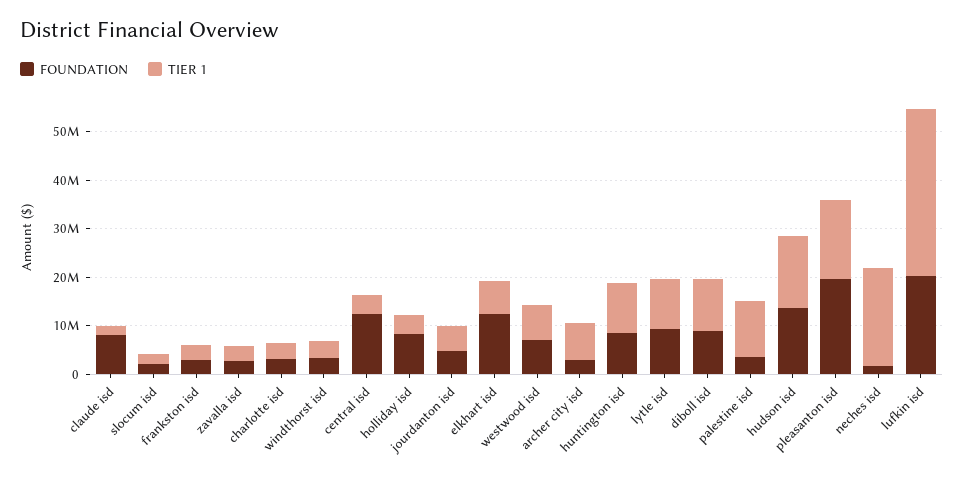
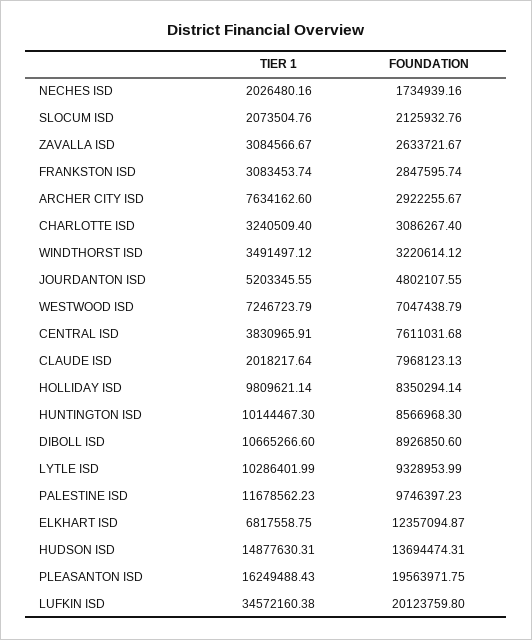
  {
    "FOUNDATION": {
      "claude isd": 7968123.13,
      "slocum isd": 2125932.76,
      "frankston isd": 2847595.74,
      "zavalla isd": 2633721.67,
      "charlotte isd": 3086267.4,
      "windthorst isd": 3220614.12,
-     "central isd": 12000000,
+     "central isd": 7611031.68,
      "holliday isd": 8350294.14,
      "jourdanton isd": 4802107.55,
      "elkhart isd": 12357094.87,
      "westwood isd": 7047438.79,
      "archer city isd": 2922255.67,
      "huntington isd": 8566968.3,
      "lytle isd": 9328953.99,
      "diboll isd": 8926850.6,
-     "palestine isd": 4000000,
+     "palestine isd": 9746397.23,
      "hudson isd": 13694474.31,
      "pleasanton isd": 19563971.75,
      "neches isd": 1734939.16,
      "lufkin isd": 20123759.8
    },
    "TIER 1": {
      "claude isd": 2018217.64,
      "slocum isd": 2073504.76,
      "frankston isd": 3083453.74,
      "zavalla isd": 3084566.67,
      "charlotte isd": 3240509.4,
      "windthorst isd": 3491497.12,
      "central isd": 3830965.91,
-     "holliday isd": 4000000,
+     "holliday isd": 9809621.14,
      "jourdanton isd": 5203345.55,
      "elkhart isd": 6817558.75,
      "westwood isd": 7246723.79,
      "archer city isd": 7634162.6,
      "huntington isd": 10144467.3,
      "lytle isd": 10286401.99,
      "diboll isd": 10665266.6,
      "palestine isd": 11678562.23,
      "hudson isd": 14877630.31,
      "pleasanton isd": 16249488.43,
-     "neches isd": 20000000,
+     "neches isd": 2026480.16,
      "lufkin isd": 34572160.38
    }
  }

